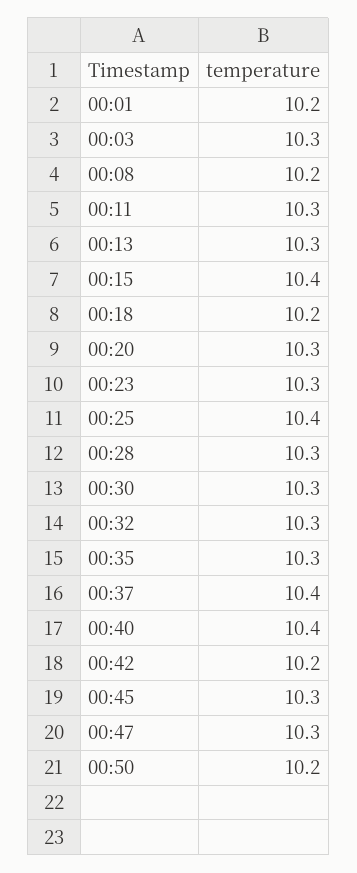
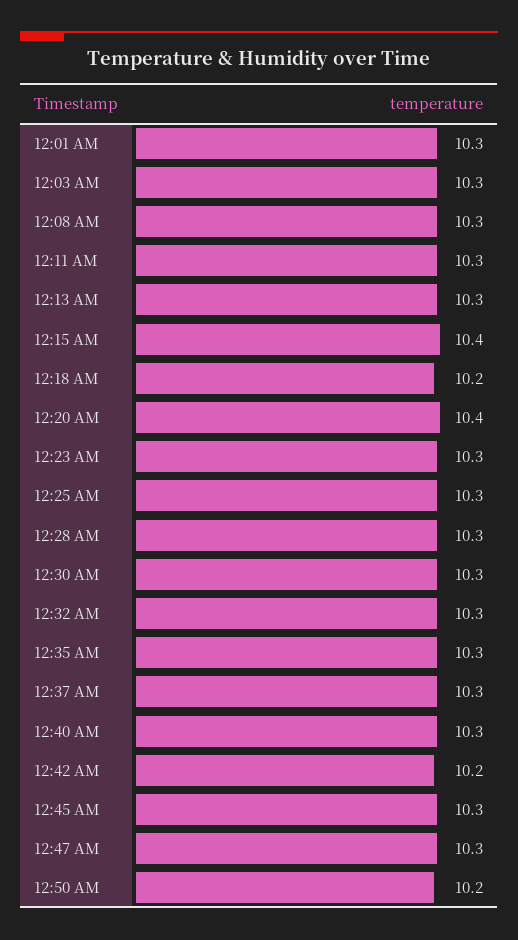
  {
-   "00:01": 10.2,
+   "00:01": 10.3,
    "00:03": 10.3,
-   "00:08": 10.2,
+   "00:08": 10.3,
    "00:11": 10.3,
    "00:13": 10.3,
    "00:15": 10.4,
    "00:18": 10.2,
-   "00:20": 10.3,
+   "00:20": 10.4,
    "00:23": 10.3,
-   "00:25": 10.4,
+   "00:25": 10.3,
    "00:28": 10.3,
    "00:30": 10.3,
    "00:32": 10.3,
    "00:35": 10.3,
-   "00:37": 10.4,
+   "00:37": 10.3,
-   "00:40": 10.4,
+   "00:40": 10.3,
    "00:42": 10.2,
    "00:45": 10.3,
    "00:47": 10.3,
    "00:50": 10.2
  }

